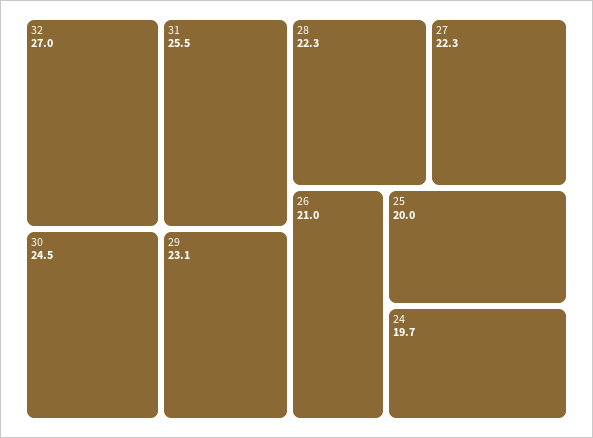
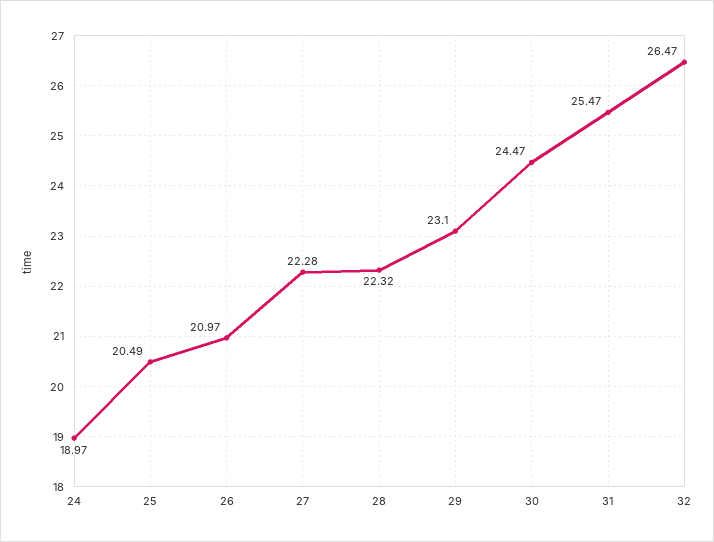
  {
-   "32": 27,
+   "32": 26.47,
    "31": 25.47,
    "30": 24.47,
    "29": 23.1,
    "28": 22.32,
    "27": 22.28,
    "26": 20.97,
-   "25": 20,
+   "25": 20.49,
-   "24": 19.7
+   "24": 18.97
  }

